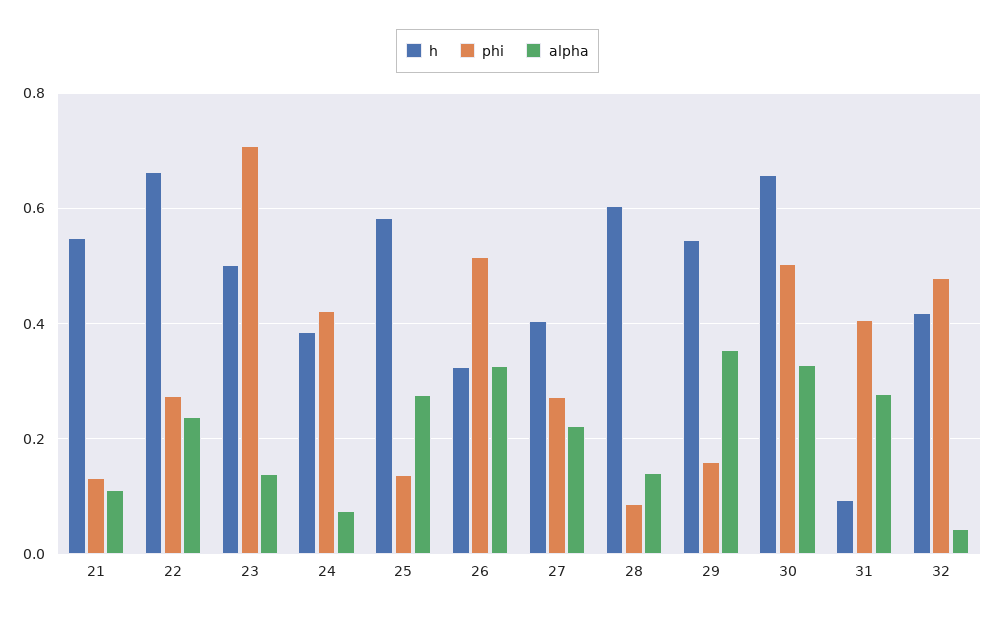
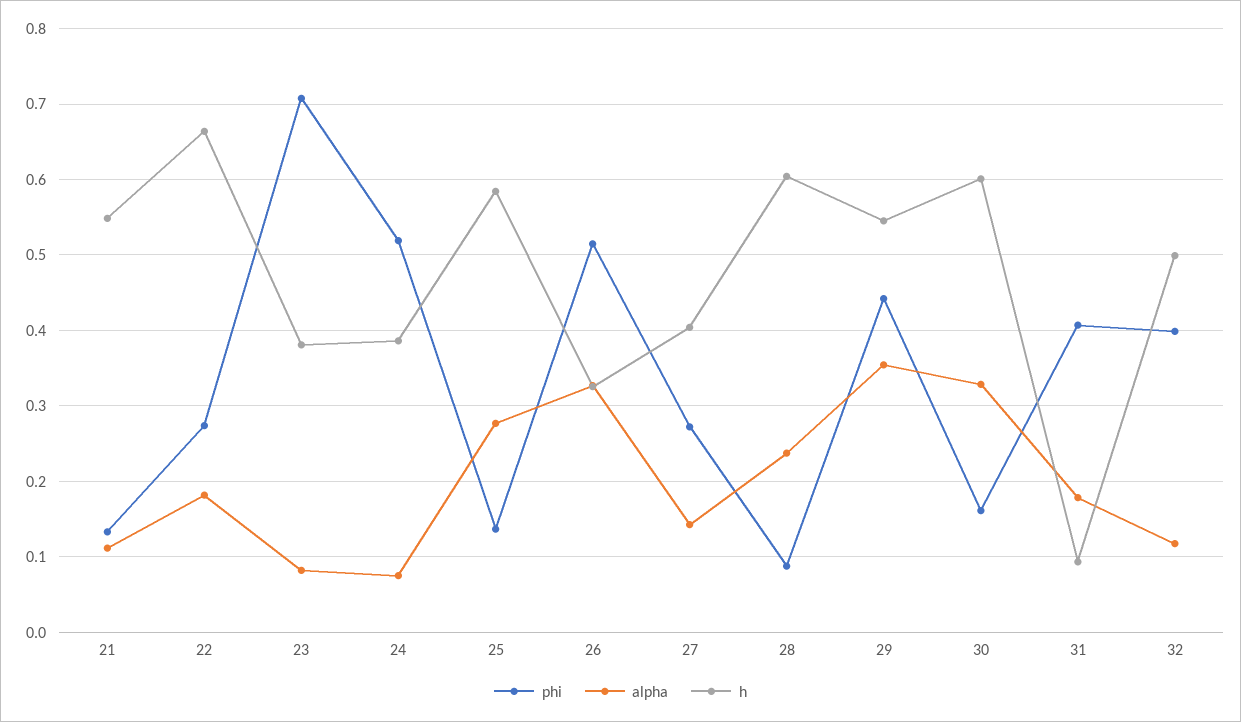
  {
    "h": {
      "21": 0.55,
      "22": 0.66,
-     "23": 0.5,
+     "23": 0.38,
      "24": 0.39,
      "25": 0.58,
      "26": 0.33,
      "27": 0.4,
      "28": 0.6,
      "29": 0.55,
-     "30": 0.66,
+     "30": 0.6,
      "31": 0.09,
-     "32": 0.42
+     "32": 0.5
    },
    "phi": {
      "21": 0.13,
      "22": 0.27,
      "23": 0.71,
-     "24": 0.42,
+     "24": 0.52,
      "25": 0.14,
      "26": 0.51,
      "27": 0.27,
      "28": 0.09,
-     "29": 0.16,
+     "29": 0.44,
-     "30": 0.5,
+     "30": 0.16,
      "31": 0.41,
-     "32": 0.48
+     "32": 0.4
    },
    "alpha": {
      "21": 0.11,
-     "22": 0.24,
+     "22": 0.18,
-     "23": 0.14,
+     "23": 0.08,
      "24": 0.08,
      "25": 0.28,
      "26": 0.33,
-     "27": 0.22,
+     "27": 0.14,
-     "28": 0.14,
+     "28": 0.24,
      "29": 0.35,
      "30": 0.33,
-     "31": 0.28,
+     "31": 0.18,
-     "32": 0.04
+     "32": 0.12
    }
  }

